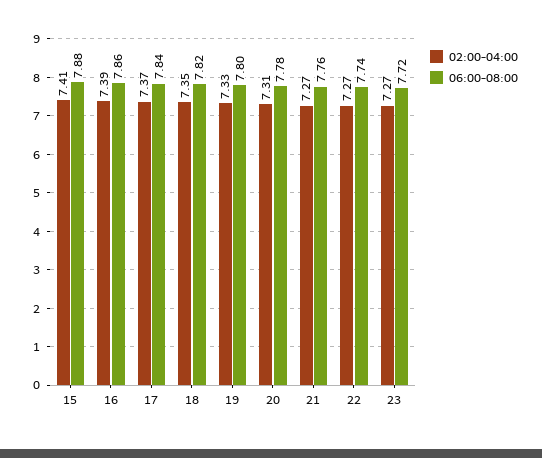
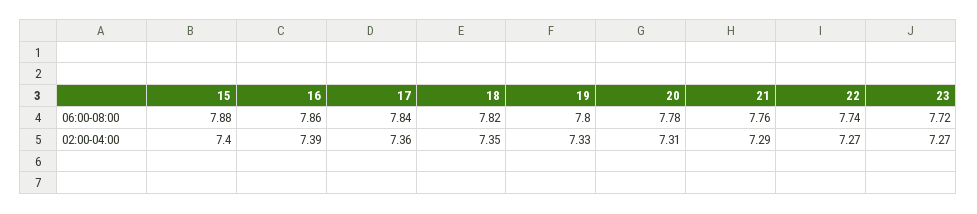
  {
    "02:00-04:00": {
-     "15": 7.41,
+     "15": 7.4,
      "16": 7.39,
-     "17": 7.37,
+     "17": 7.36,
      "18": 7.35,
      "19": 7.33,
      "20": 7.31,
-     "21": 7.27,
+     "21": 7.29,
      "22": 7.27,
      "23": 7.27
    },
    "06:00-08:00": {
      "15": 7.88,
      "16": 7.86,
      "17": 7.84,
      "18": 7.82,
      "19": 7.8,
      "20": 7.78,
      "21": 7.76,
      "22": 7.74,
      "23": 7.72
    }
  }

